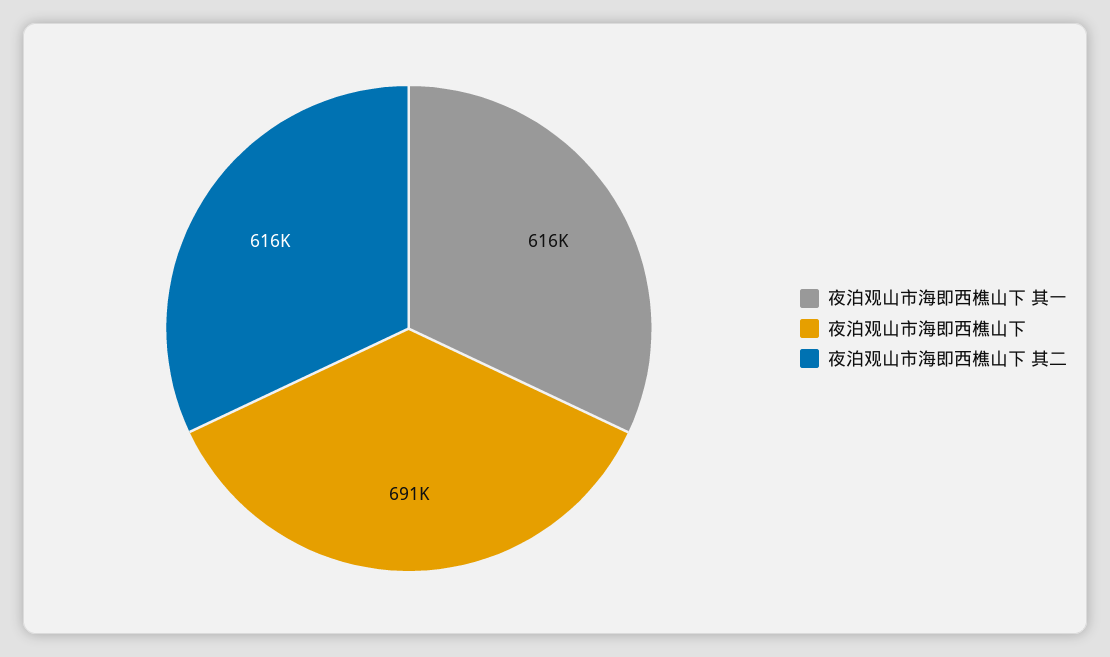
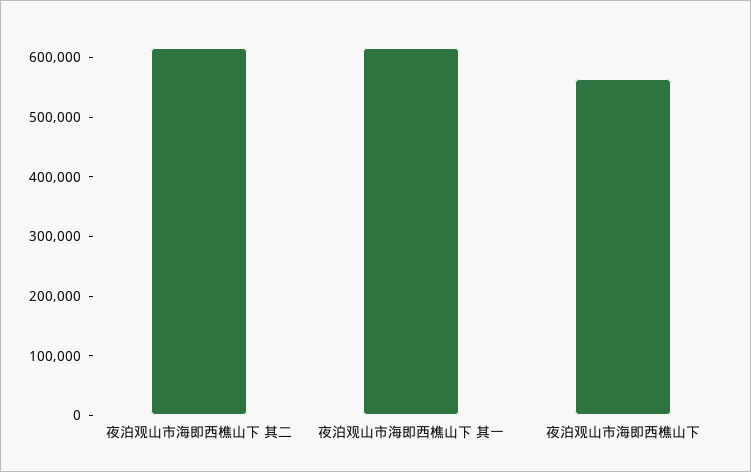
  {
    "夜泊观山市海即西樵山下 其一": 616000,
-   "夜泊观山市海即西樵山下": 691000,
+   "夜泊观山市海即西樵山下": 560000,
    "夜泊观山市海即西樵山下 其二": 616000
  }

